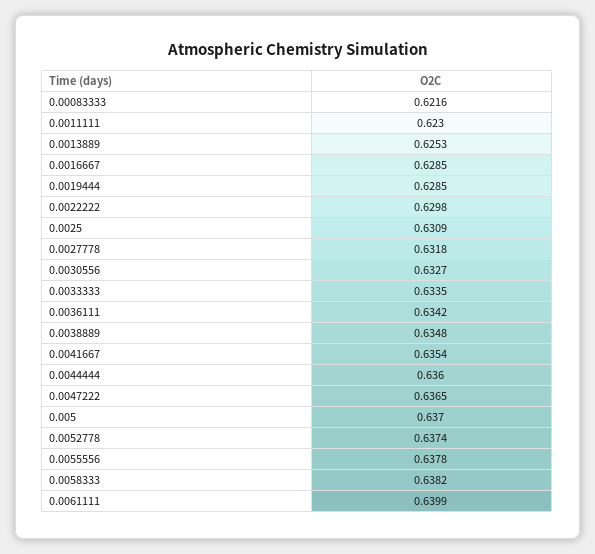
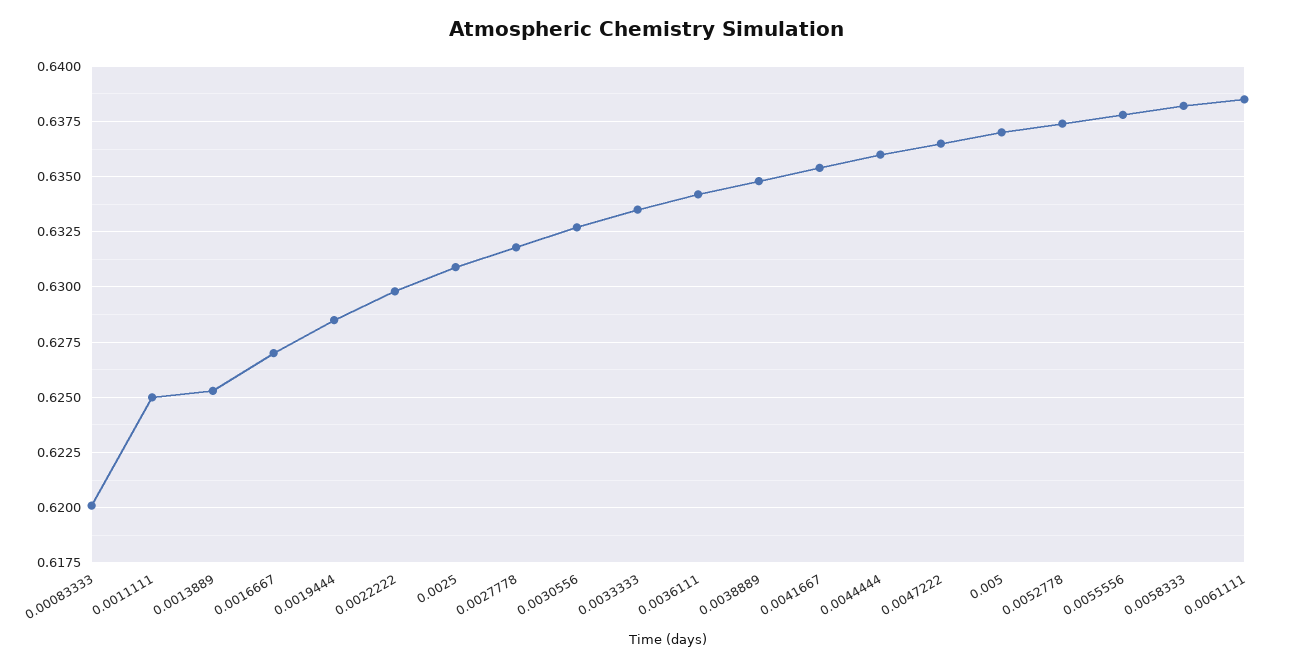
  {
-   "0.00083333": 0.6216,
+   "0.00083333": 0.62,
-   "0.0011111": 0.623,
+   "0.0011111": 0.625,
    "0.0013889": 0.6253,
-   "0.0016667": 0.6285,
+   "0.0016667": 0.627,
    "0.0019444": 0.6285,
    "0.0022222": 0.6298,
    "0.0025": 0.6309,
    "0.0027778": 0.6318,
    "0.0030556": 0.6327,
    "0.0033333": 0.6335,
    "0.0036111": 0.6342,
    "0.0038889": 0.6348,
    "0.0041667": 0.6354,
    "0.0044444": 0.636,
    "0.0047222": 0.6365,
    "0.005": 0.637,
    "0.0052778": 0.6374,
    "0.0055556": 0.6378,
    "0.0058333": 0.6382,
-   "0.0061111": 0.6399
+   "0.0061111": 0.6385
  }

